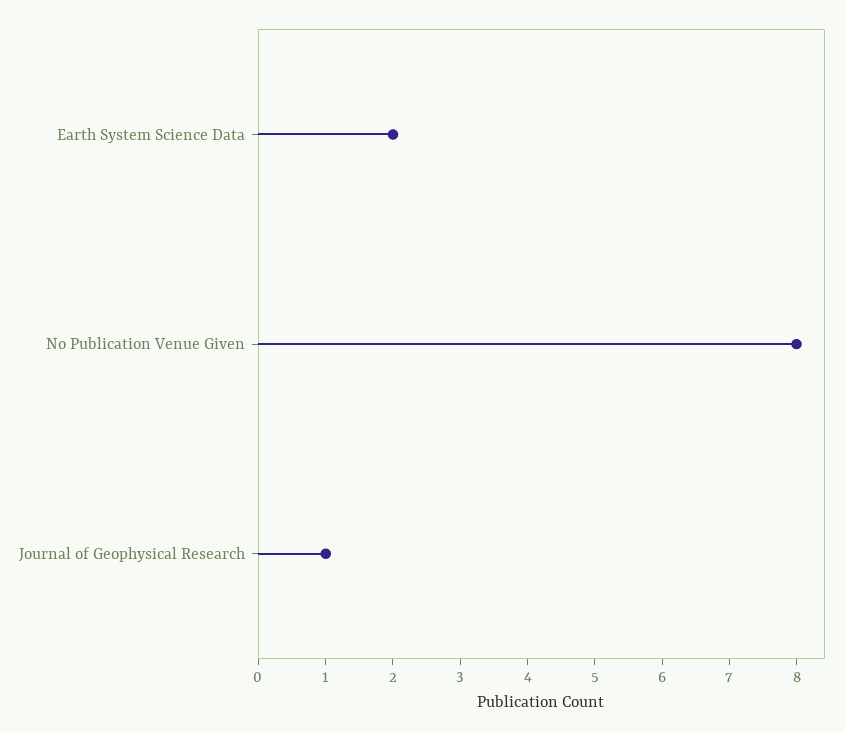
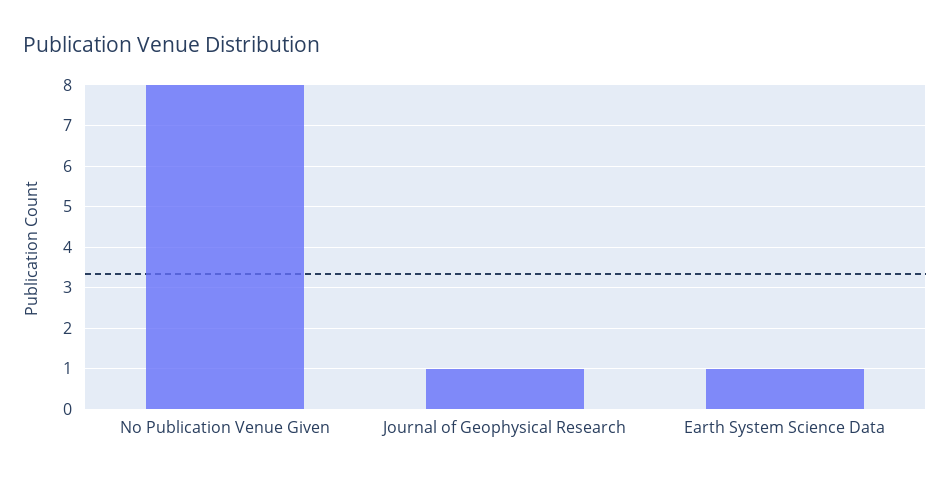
  {
-   "Earth System Science Data": 2,
+   "Earth System Science Data": 1,
    "No Publication Venue Given": 8,
    "Journal of Geophysical Research": 1
  }

